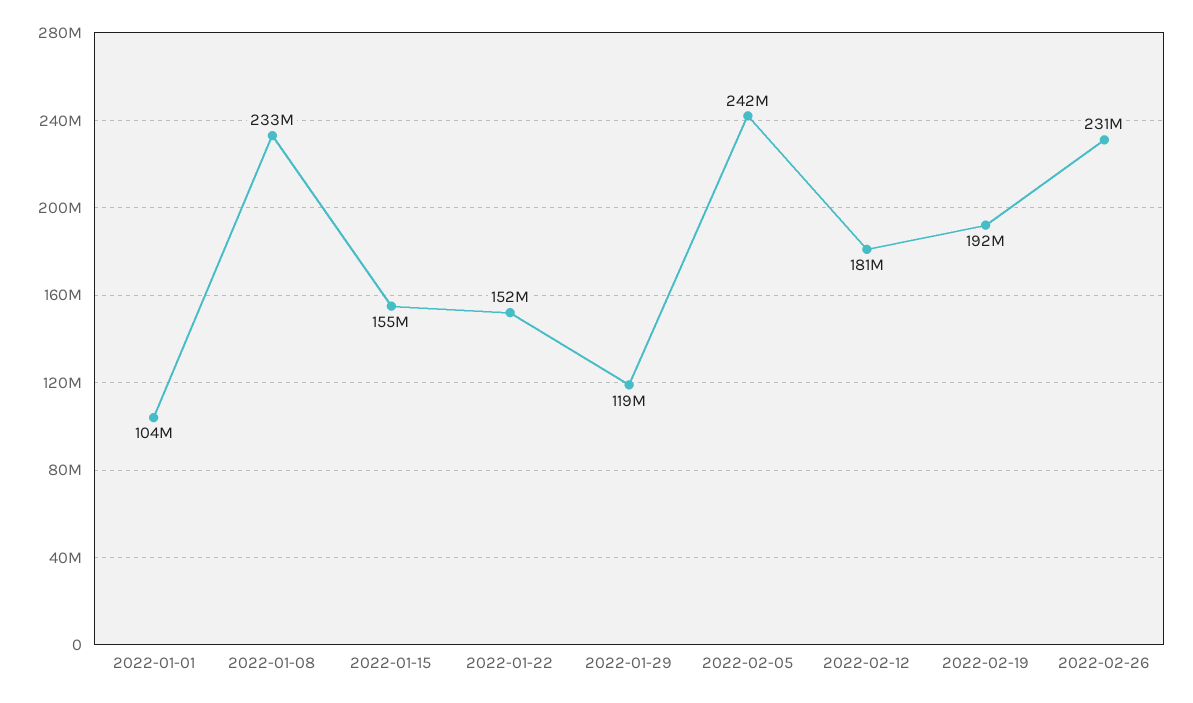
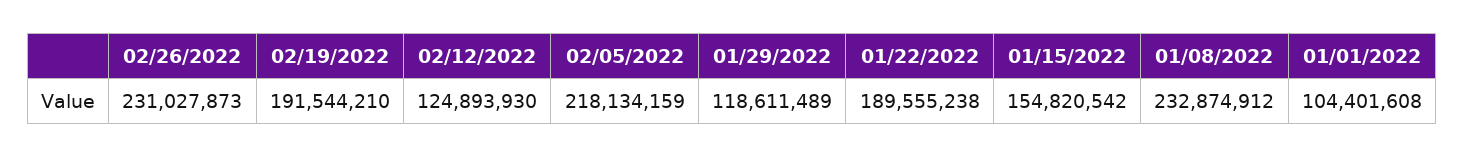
  {
    "2022-01-01": 104401608,
    "2022-01-08": 232874912,
    "2022-01-15": 154820542,
-   "2022-01-22": 152000000,
+   "2022-01-22": 189555238,
    "2022-01-29": 118611489,
-   "2022-02-05": 242000000,
+   "2022-02-05": 218134159,
-   "2022-02-12": 181000000,
+   "2022-02-12": 124893930,
    "2022-02-19": 191544210,
    "2022-02-26": 231027873
  }

